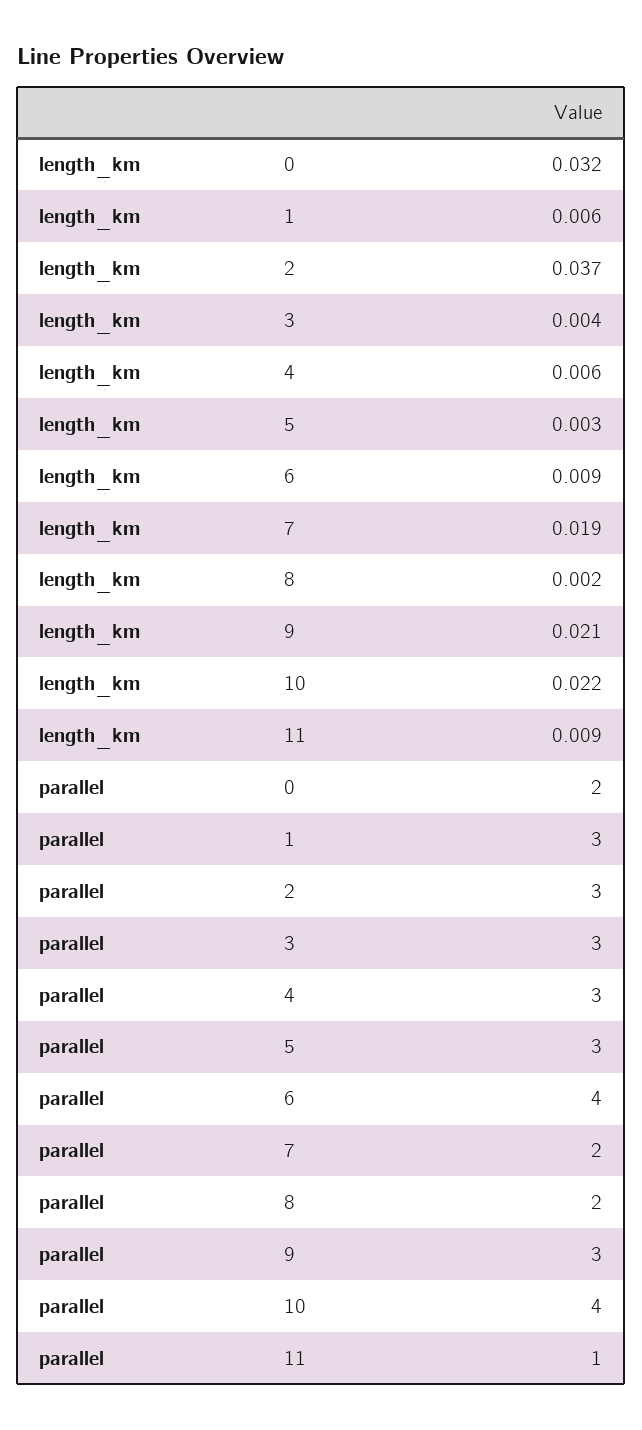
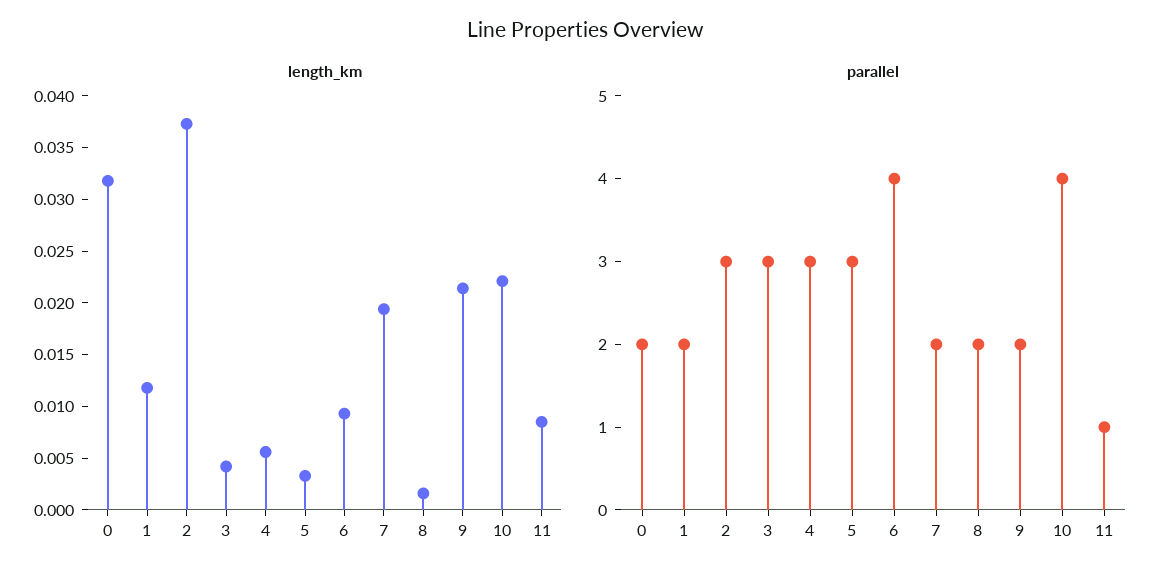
  {
    "length_km": {
      "0": 0.032,
-     "1": 0.006,
+     "1": 0.012,
      "2": 0.037,
      "3": 0.004,
      "4": 0.006,
      "5": 0.003,
      "6": 0.009,
      "7": 0.019,
      "8": 0.002,
      "9": 0.021,
      "10": 0.022,
      "11": 0.009
    },
    "parallel": {
      "0": 2,
-     "1": 3,
+     "1": 2,
      "2": 3,
      "3": 3,
      "4": 3,
      "5": 3,
      "6": 4,
      "7": 2,
      "8": 2,
-     "9": 3,
+     "9": 2,
      "10": 4,
      "11": 1
    }
  }

